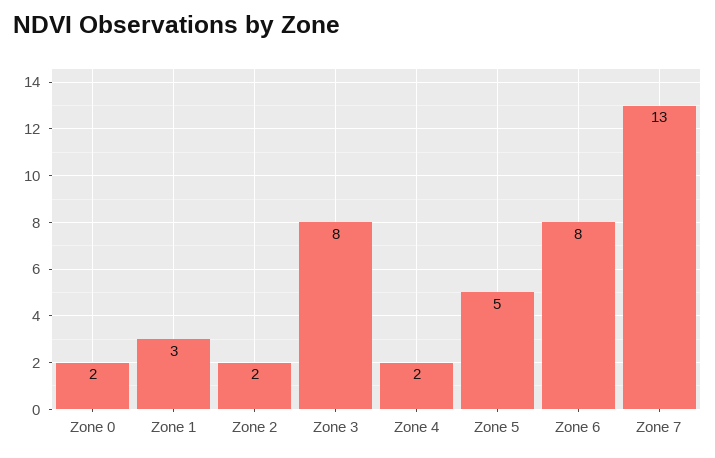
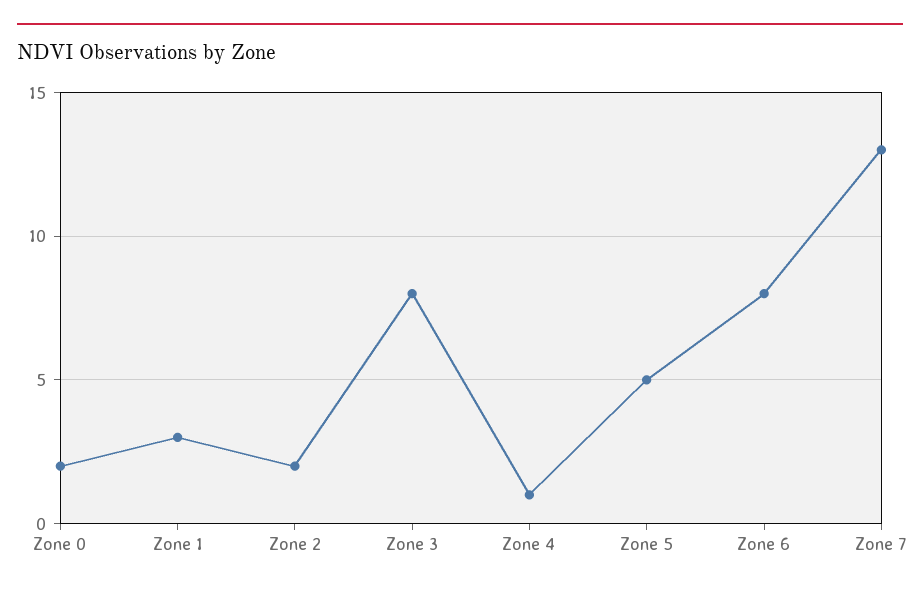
  {
    "Zone 0": 2,
    "Zone 1": 3,
    "Zone 2": 2,
    "Zone 3": 8,
-   "Zone 4": 2,
+   "Zone 4": 1,
    "Zone 5": 5,
    "Zone 6": 8,
    "Zone 7": 13
  }

